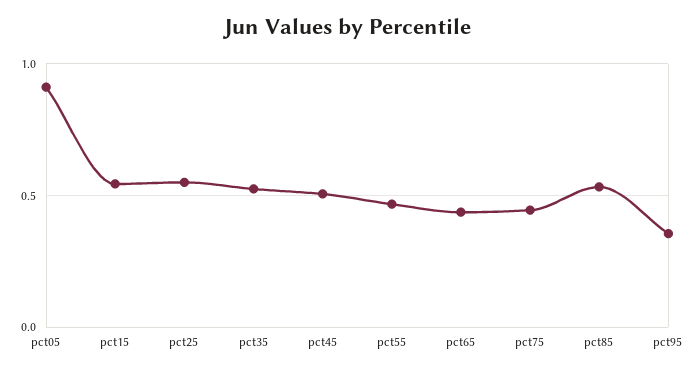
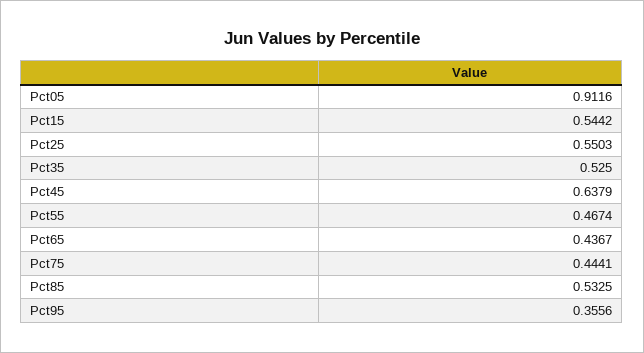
  {
    "pct05": 0.9116,
    "pct15": 0.5442,
    "pct25": 0.5503,
    "pct35": 0.525,
-   "pct45": 0.5,
+   "pct45": 0.6379,
    "pct55": 0.4674,
    "pct65": 0.4367,
    "pct75": 0.4441,
    "pct85": 0.5325,
    "pct95": 0.3556
  }

